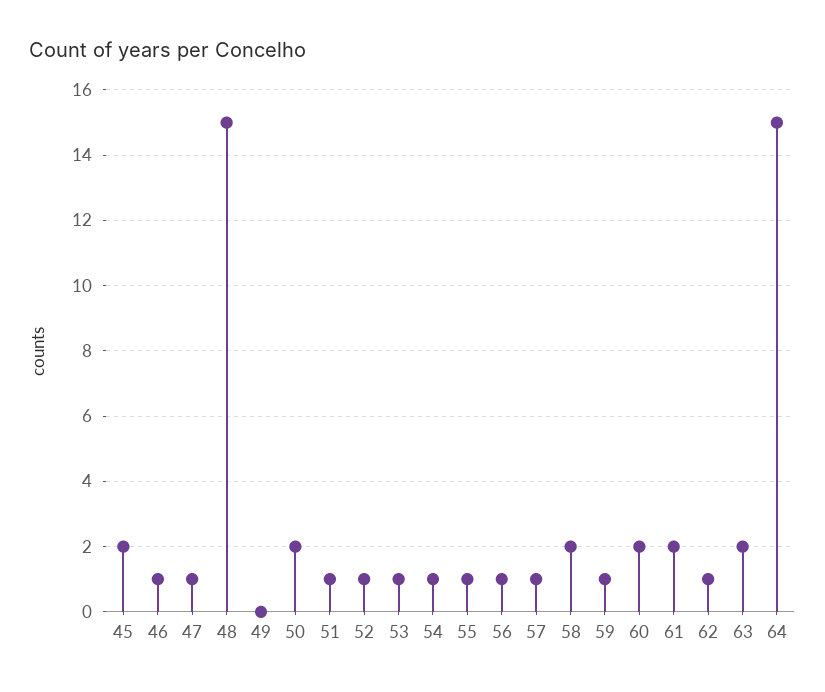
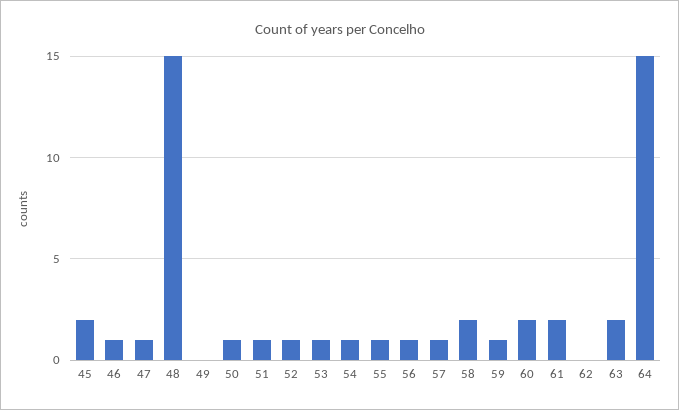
  {
    "45": 2,
    "46": 1,
    "47": 1,
    "48": 15,
    "49": 0,
-   "50": 2,
+   "50": 1,
    "51": 1,
    "52": 1,
    "53": 1,
    "54": 1,
    "55": 1,
    "56": 1,
    "57": 1,
    "58": 2,
    "59": 1,
    "60": 2,
    "61": 2,
-   "62": 1,
+   "62": 0,
    "63": 2,
    "64": 15
  }

